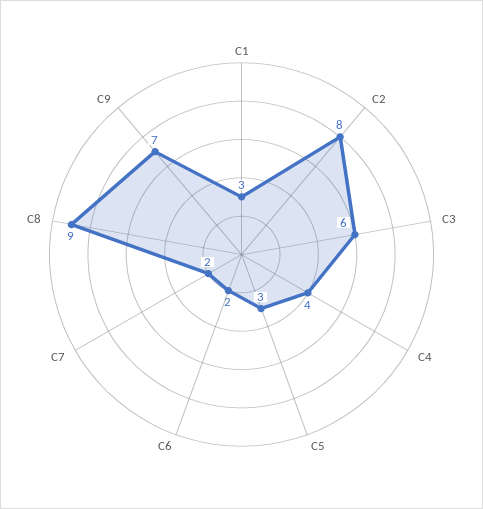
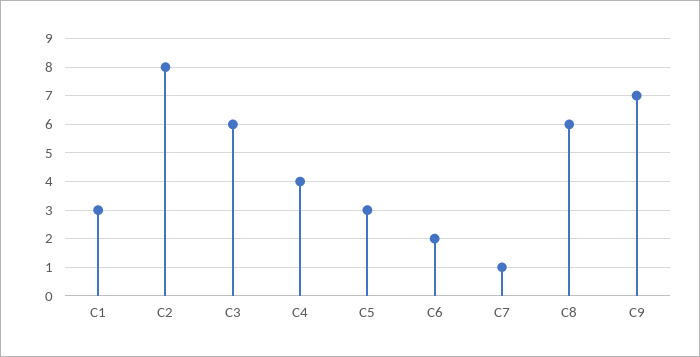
  {
    "C1": 3,
    "C2": 8,
    "C3": 6,
    "C4": 4,
    "C5": 3,
    "C6": 2,
-   "C7": 2,
+   "C7": 1,
-   "C8": 9,
+   "C8": 6,
    "C9": 7
  }

